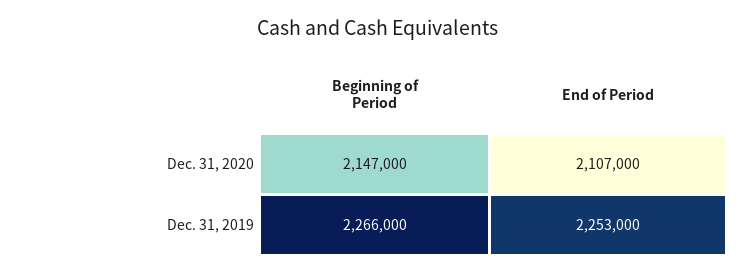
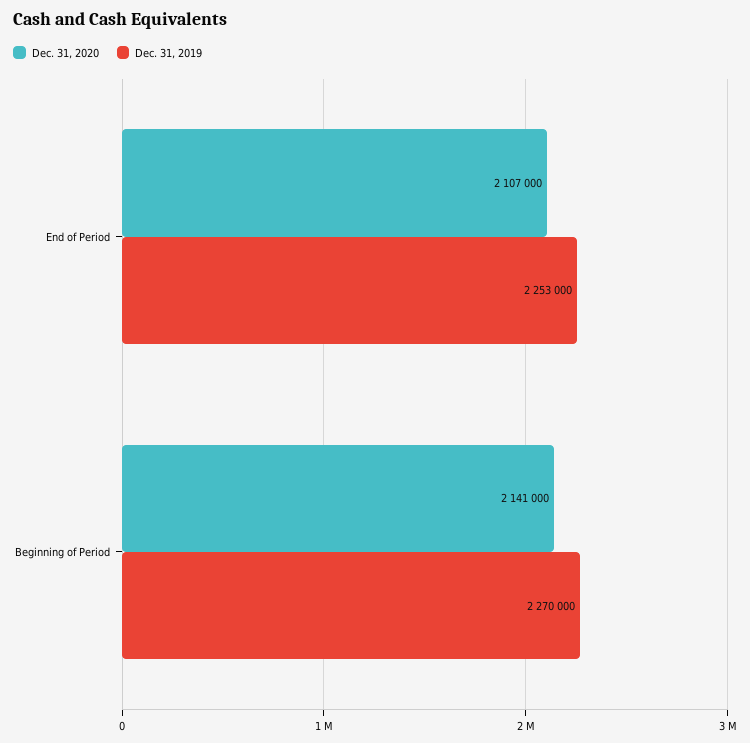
  {
    "Dec. 31, 2020": {
-     "Beginning of Period": 2147000,
+     "Beginning of Period": 2141000,
      "End of Period": 2107000
    },
    "Dec. 31, 2019": {
-     "Beginning of Period": 2266000,
+     "Beginning of Period": 2270000,
      "End of Period": 2253000
    }
  }

